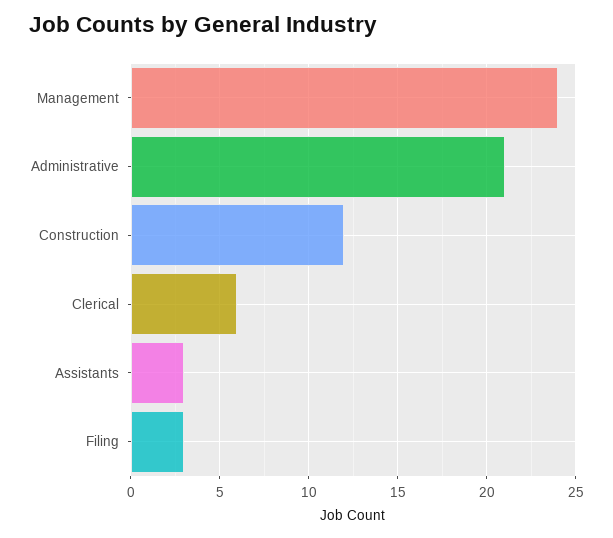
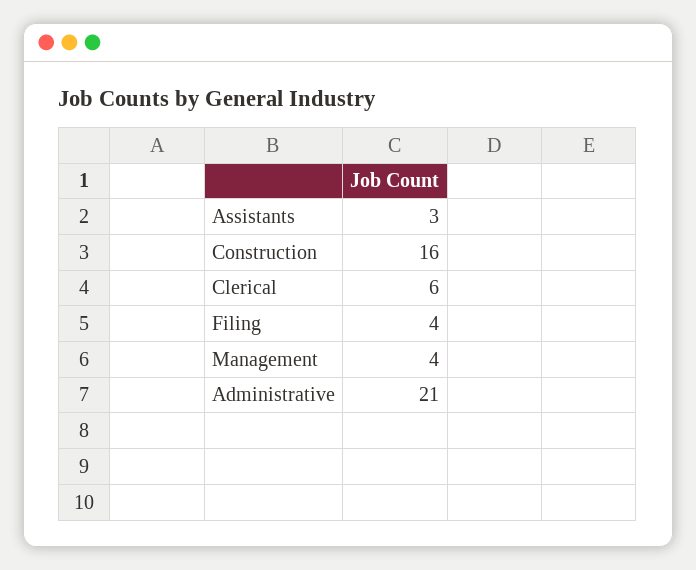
  {
-   "Management": 24,
+   "Management": 4,
    "Administrative": 21,
-   "Construction": 12,
+   "Construction": 16,
    "Clerical": 6,
    "Assistants": 3,
-   "Filing": 3
+   "Filing": 4
  }

